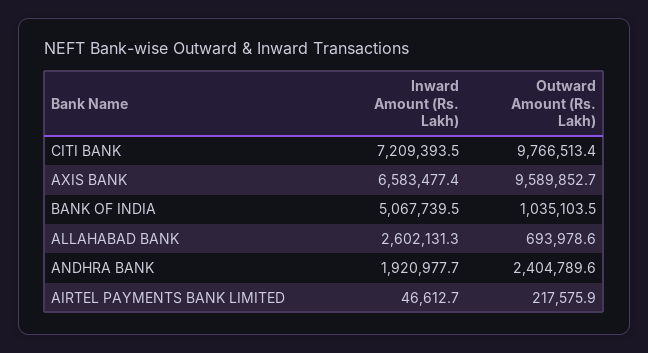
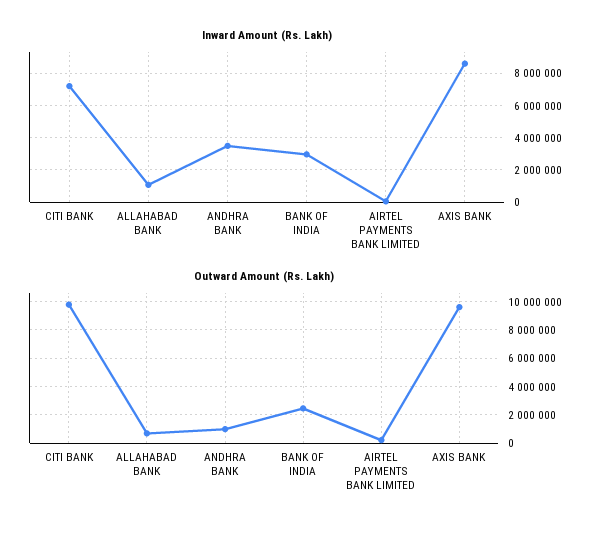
  {
    "Inward Amount (Rs. Lakh)": {
      "CITI BANK": 7209393.5,
-     "AXIS BANK": 6583477.4,
+     "AXIS BANK": 8500000,
-     "BANK OF INDIA": 5067739.5,
+     "BANK OF INDIA": 3000000,
-     "ALLAHABAD BANK": 2602131.3,
+     "ALLAHABAD BANK": 1000000,
-     "ANDHRA BANK": 1920977.7,
+     "ANDHRA BANK": 3500000,
      "AIRTEL PAYMENTS BANK LIMITED": 46612.7
    },
    "Outward Amount (Rs. Lakh)": {
      "CITI BANK": 9766513.4,
      "AXIS BANK": 9589852.7,
-     "BANK OF INDIA": 1035103.5,
+     "BANK OF INDIA": 2500000,
      "ALLAHABAD BANK": 693978.6,
-     "ANDHRA BANK": 2404789.6,
+     "ANDHRA BANK": 1000000,
      "AIRTEL PAYMENTS BANK LIMITED": 217575.9
    }
  }

